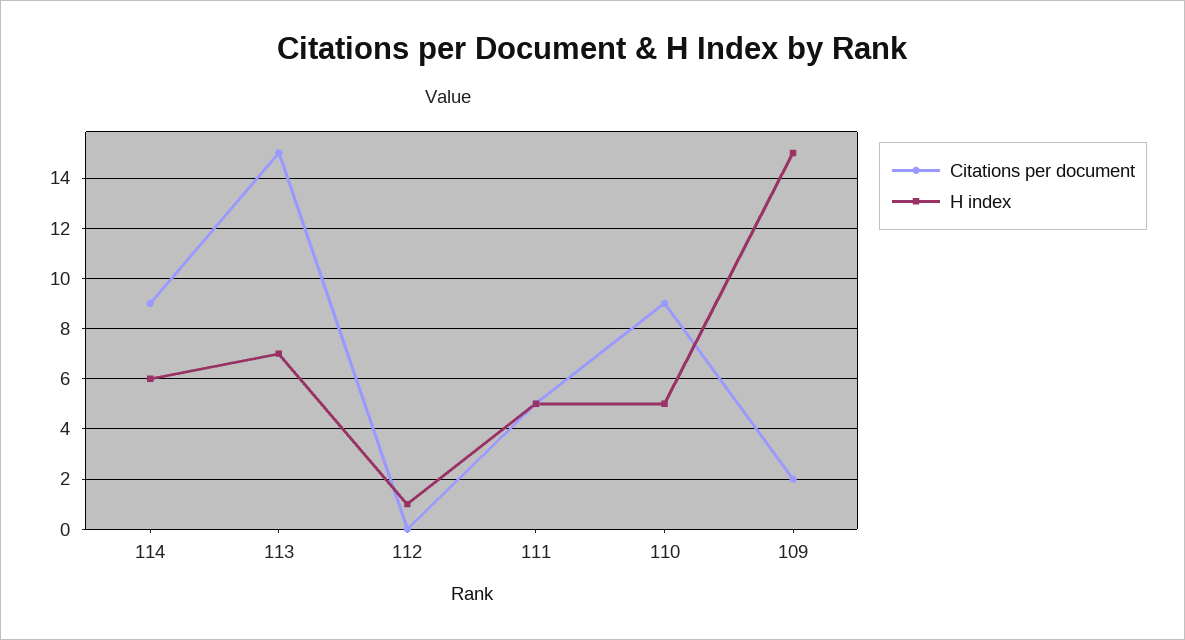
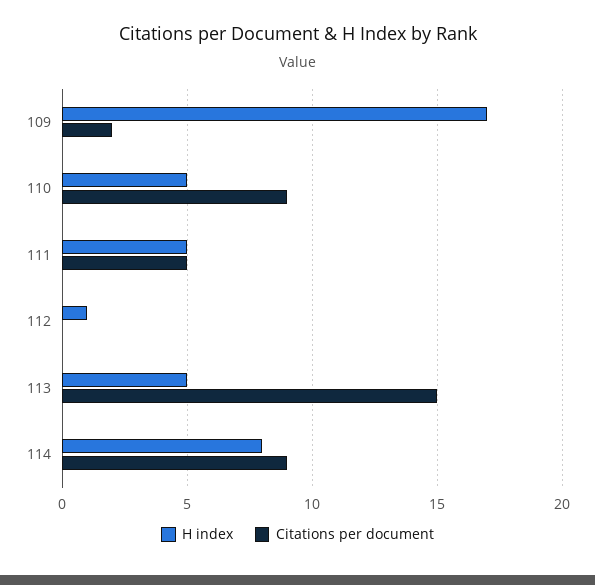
  {
    "Citations per document": {
      "114": 9,
      "113": 15,
      "112": 0,
      "111": 5,
      "110": 9,
      "109": 2
    },
    "H index": {
-     "114": 6,
+     "114": 8,
-     "113": 7,
+     "113": 5,
      "112": 1,
      "111": 5,
      "110": 5,
-     "109": 15
+     "109": 17
    }
  }

